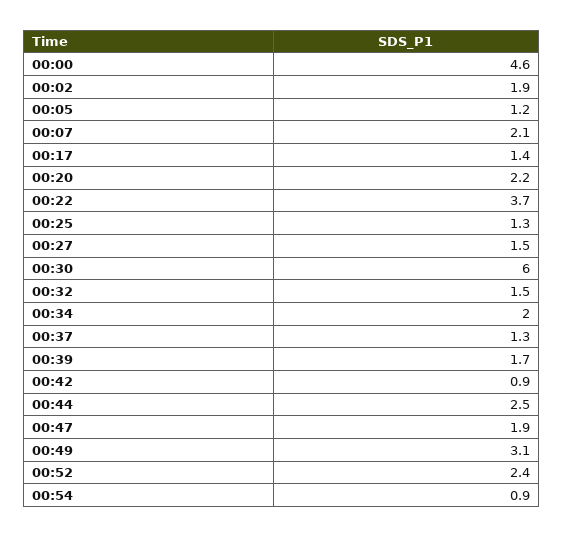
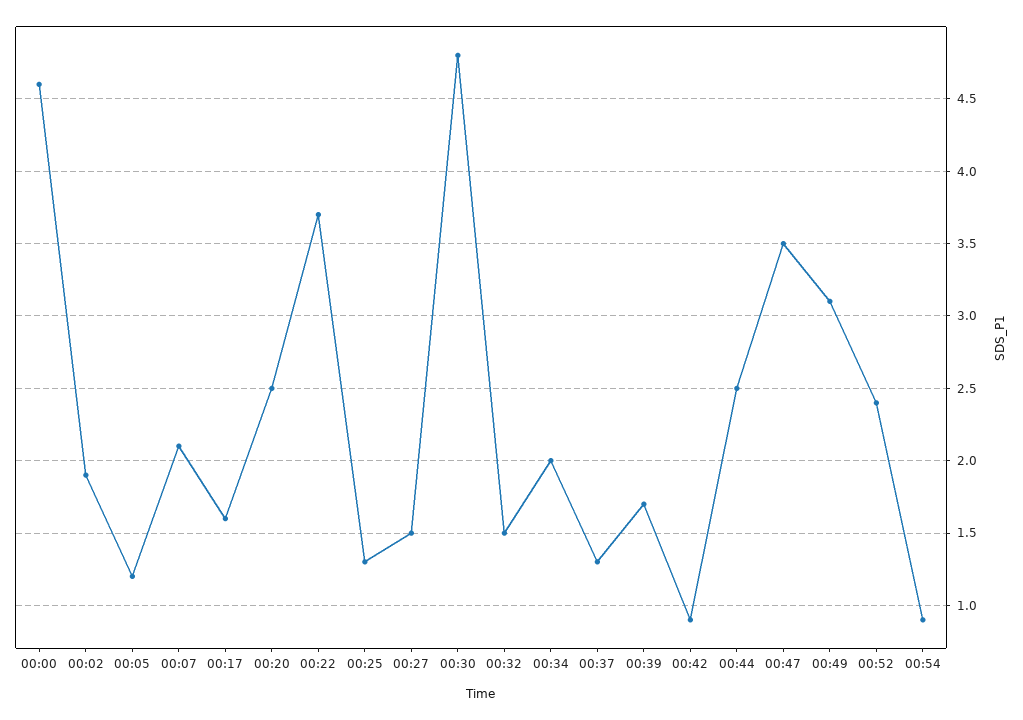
  {
    "00:00": 4.6,
    "00:02": 1.9,
    "00:05": 1.2,
    "00:07": 2.1,
-   "00:17": 1.4,
+   "00:17": 1.6,
-   "00:20": 2.2,
+   "00:20": 2.5,
    "00:22": 3.7,
    "00:25": 1.3,
    "00:27": 1.5,
-   "00:30": 6,
+   "00:30": 4.8,
    "00:32": 1.5,
    "00:34": 2,
    "00:37": 1.3,
    "00:39": 1.7,
    "00:42": 0.9,
    "00:44": 2.5,
-   "00:47": 1.9,
+   "00:47": 3.5,
    "00:49": 3.1,
    "00:52": 2.4,
    "00:54": 0.9
  }

